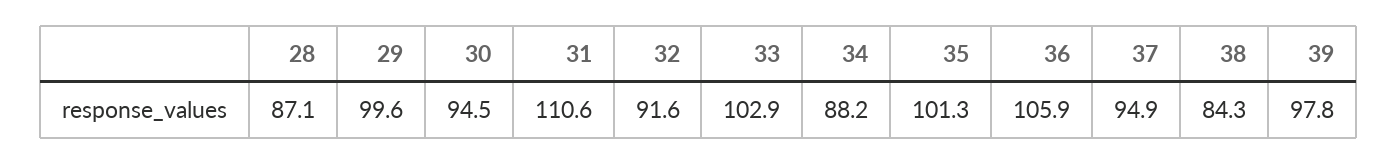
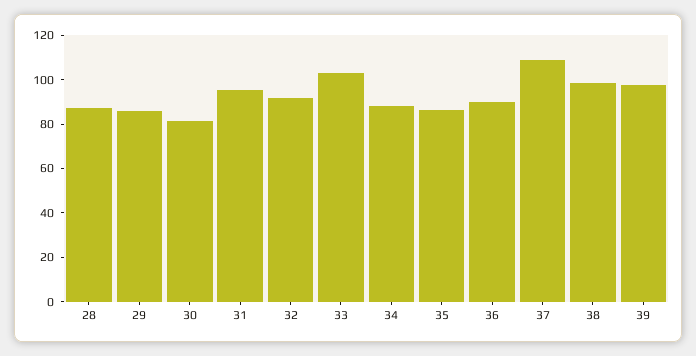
  {
    "28": 87.1,
-   "29": 99.6,
+   "29": 85,
-   "30": 94.5,
+   "30": 80,
-   "31": 110.6,
+   "31": 95,
    "32": 91.6,
    "33": 102.9,
    "34": 88.2,
-   "35": 101.3,
+   "35": 85,
-   "36": 105.9,
+   "36": 90,
-   "37": 94.9,
+   "37": 110,
-   "38": 84.3,
+   "38": 100,
    "39": 97.8
  }

